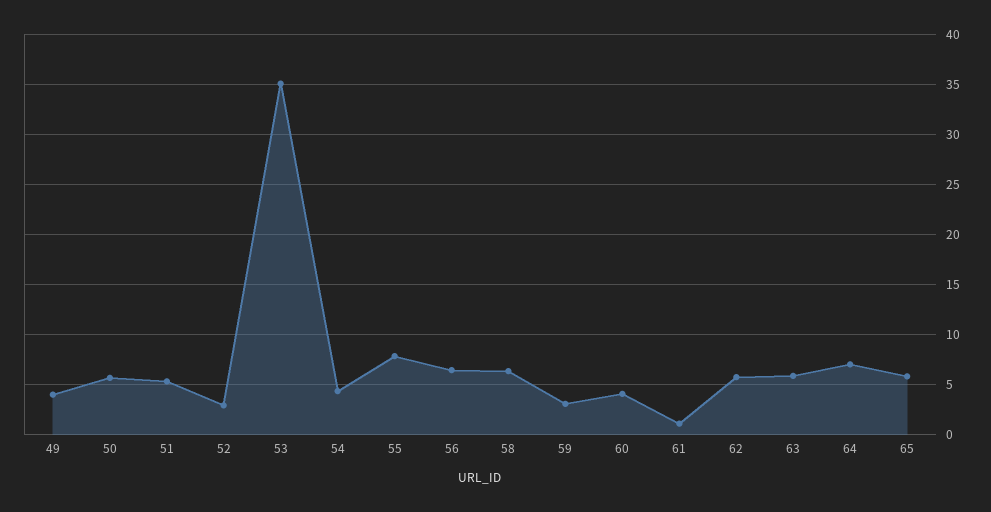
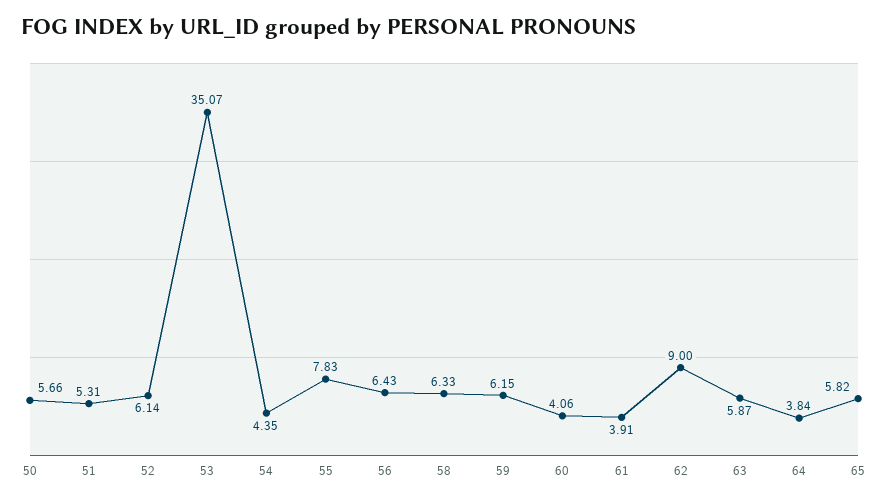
  {
-   "49": 4,
    "50": 5.66,
    "51": 5.31,
-   "52": 3,
+   "52": 6.14,
    "53": 35.07,
    "54": 4.35,
    "55": 7.83,
    "56": 6.43,
    "58": 6.33,
-   "59": 3,
+   "59": 6.15,
    "60": 4.06,
-   "61": 1,
+   "61": 3.91,
-   "62": 6,
+   "62": 9,
    "63": 5.87,
-   "64": 7,
+   "64": 3.84,
    "65": 5.82
  }

